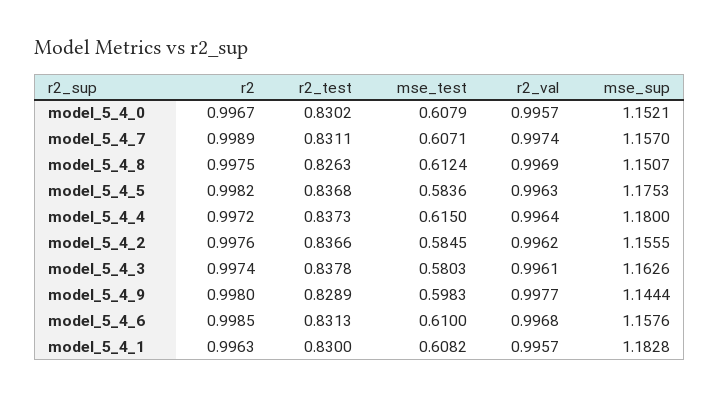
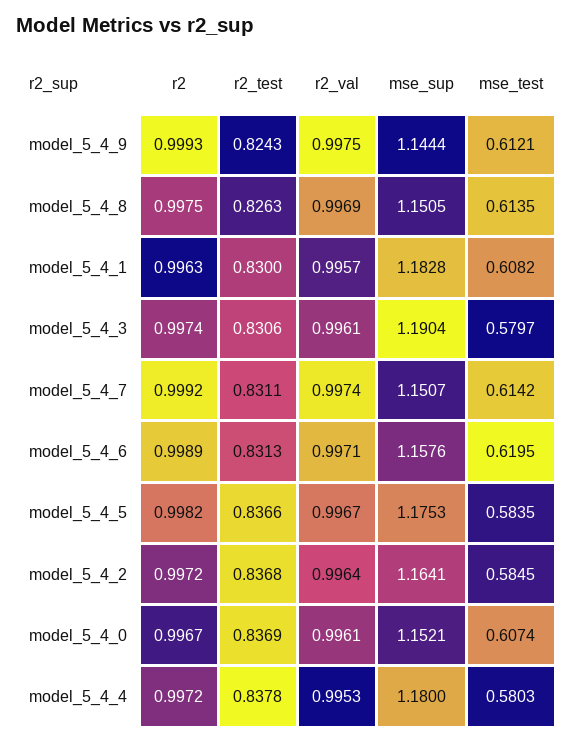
  {
    "r2": {
      "model_5_4_0": 0.9967,
-     "model_5_4_7": 0.9989,
+     "model_5_4_7": 0.9992,
      "model_5_4_8": 0.9975,
      "model_5_4_5": 0.9982,
      "model_5_4_4": 0.9972,
-     "model_5_4_2": 0.9976,
+     "model_5_4_2": 0.9972,
      "model_5_4_3": 0.9974,
-     "model_5_4_9": 0.998,
+     "model_5_4_9": 0.9993,
-     "model_5_4_6": 0.9985,
+     "model_5_4_6": 0.9989,
      "model_5_4_1": 0.9963
    },
    "r2_test": {
-     "model_5_4_0": 0.8302,
+     "model_5_4_0": 0.8369,
      "model_5_4_7": 0.8311,
      "model_5_4_8": 0.8263,
-     "model_5_4_5": 0.8368,
+     "model_5_4_5": 0.8366,
-     "model_5_4_4": 0.8373,
+     "model_5_4_4": 0.8378,
-     "model_5_4_2": 0.8366,
+     "model_5_4_2": 0.8368,
-     "model_5_4_3": 0.8378,
+     "model_5_4_3": 0.8306,
-     "model_5_4_9": 0.8289,
+     "model_5_4_9": 0.8243,
      "model_5_4_6": 0.8313,
      "model_5_4_1": 0.83
    },
    "mse_test": {
-     "model_5_4_0": 0.6079,
+     "model_5_4_0": 0.6074,
-     "model_5_4_7": 0.6071,
+     "model_5_4_7": 0.6142,
-     "model_5_4_8": 0.6124,
+     "model_5_4_8": 0.6135,
-     "model_5_4_5": 0.5836,
+     "model_5_4_5": 0.5835,
-     "model_5_4_4": 0.615,
+     "model_5_4_4": 0.5803,
      "model_5_4_2": 0.5845,
-     "model_5_4_3": 0.5803,
+     "model_5_4_3": 0.5797,
-     "model_5_4_9": 0.5983,
+     "model_5_4_9": 0.6121,
-     "model_5_4_6": 0.61,
+     "model_5_4_6": 0.6195,
      "model_5_4_1": 0.6082
    },
    "r2_val": {
-     "model_5_4_0": 0.9957,
+     "model_5_4_0": 0.9961,
      "model_5_4_7": 0.9974,
      "model_5_4_8": 0.9969,
-     "model_5_4_5": 0.9963,
+     "model_5_4_5": 0.9967,
-     "model_5_4_4": 0.9964,
+     "model_5_4_4": 0.9953,
-     "model_5_4_2": 0.9962,
+     "model_5_4_2": 0.9964,
      "model_5_4_3": 0.9961,
-     "model_5_4_9": 0.9977,
+     "model_5_4_9": 0.9975,
-     "model_5_4_6": 0.9968,
+     "model_5_4_6": 0.9971,
      "model_5_4_1": 0.9957
    },
    "mse_sup": {
      "model_5_4_0": 1.1521,
-     "model_5_4_7": 1.157,
+     "model_5_4_7": 1.1507,
-     "model_5_4_8": 1.1507,
+     "model_5_4_8": 1.1505,
      "model_5_4_5": 1.1753,
      "model_5_4_4": 1.18,
-     "model_5_4_2": 1.1555,
+     "model_5_4_2": 1.1641,
-     "model_5_4_3": 1.1626,
+     "model_5_4_3": 1.1904,
      "model_5_4_9": 1.1444,
      "model_5_4_6": 1.1576,
      "model_5_4_1": 1.1828
    }
  }

